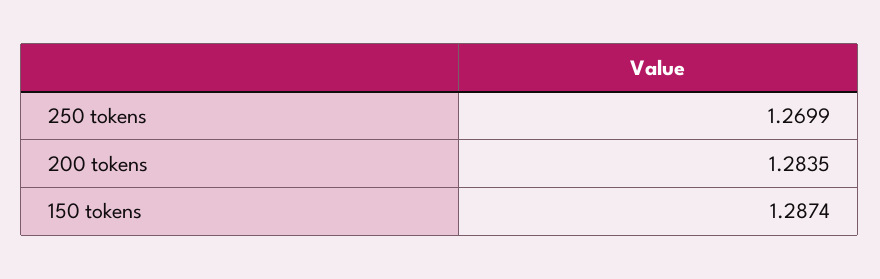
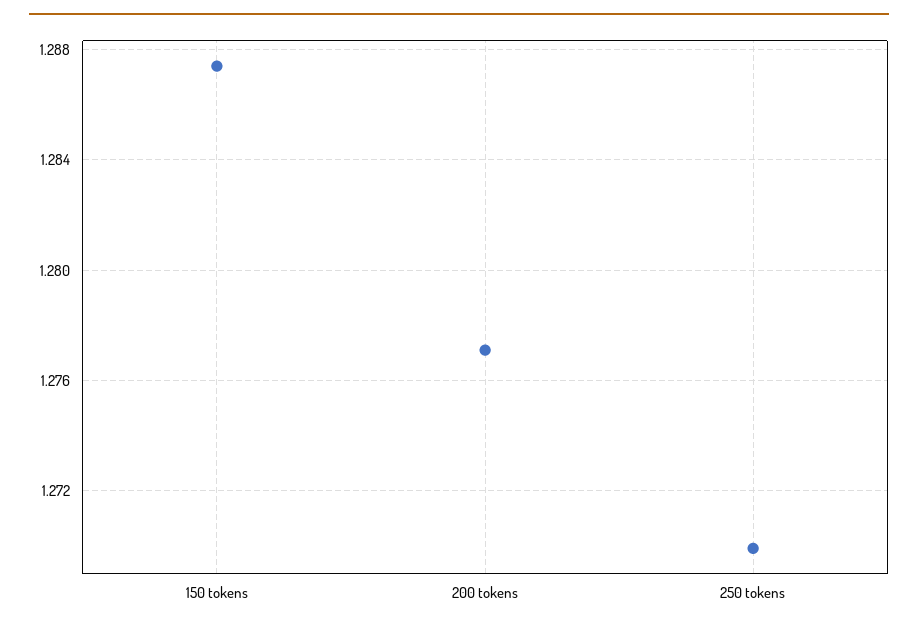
  {
    "250 tokens": 1.2699,
-   "200 tokens": 1.2835,
+   "200 tokens": 1.277,
    "150 tokens": 1.2874
  }

